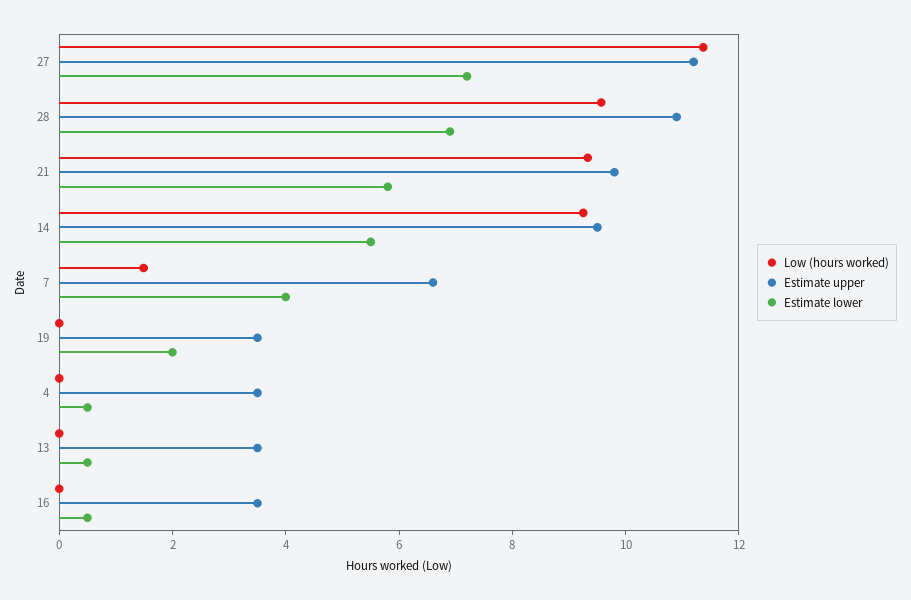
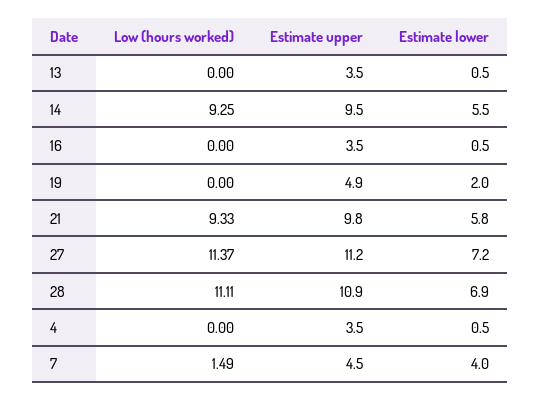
  {
    "Low (hours worked)": {
      "27": 11.37,
-     "28": 9.5,
+     "28": 11.11,
      "21": 9.33,
      "14": 9.25,
      "7": 1.49,
      "19": 0,
      "4": 0,
      "13": 0,
      "16": 0
    },
    "Estimate upper": {
      "27": 11.2,
      "28": 10.9,
      "21": 9.8,
      "14": 9.5,
-     "7": 6.5,
+     "7": 4.5,
-     "19": 3.5,
+     "19": 4.9,
      "4": 3.5,
      "13": 3.5,
      "16": 3.5
    },
    "Estimate lower": {
      "27": 7.2,
      "28": 6.9,
      "21": 5.8,
      "14": 5.5,
      "7": 4,
      "19": 2,
      "4": 0.5,
      "13": 0.5,
      "16": 0.5
    }
  }

